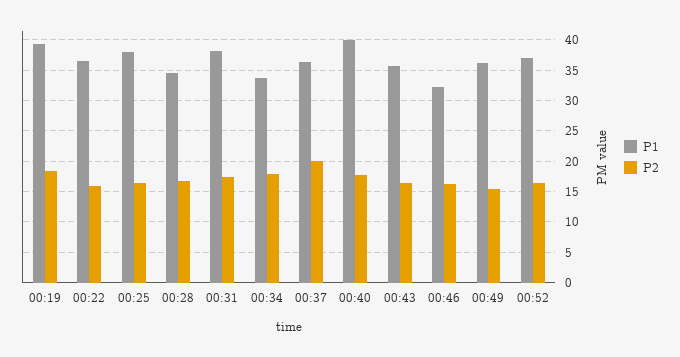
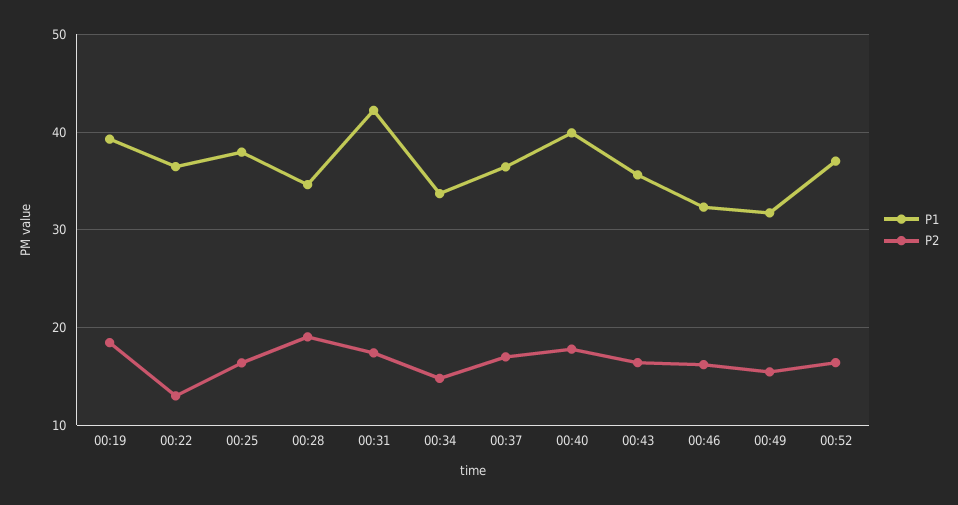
  {
    "P1": {
      "00:19": 39,
      "00:22": 36,
      "00:25": 38,
      "00:28": 35,
-     "00:31": 38,
+     "00:31": 42,
      "00:34": 34,
      "00:37": 36,
      "00:40": 40,
      "00:43": 36,
      "00:46": 32,
-     "00:49": 36,
+     "00:49": 32,
      "00:52": 37
    },
    "P2": {
      "00:19": 18,
-     "00:22": 16,
+     "00:22": 13,
      "00:25": 16,
-     "00:28": 17,
+     "00:28": 19,
      "00:31": 17,
-     "00:34": 18,
+     "00:34": 15,
-     "00:37": 20,
+     "00:37": 17,
      "00:40": 18,
      "00:43": 16,
      "00:46": 16,
      "00:49": 15,
      "00:52": 16
    }
  }

